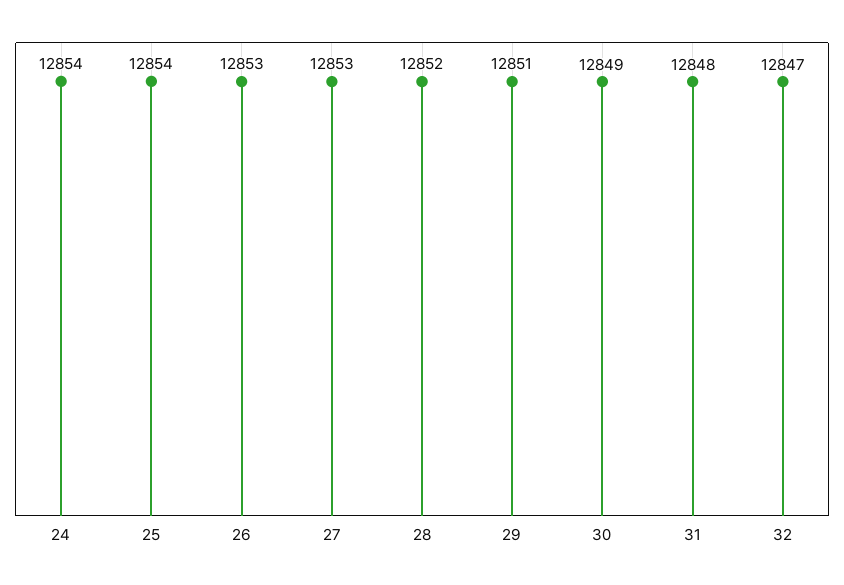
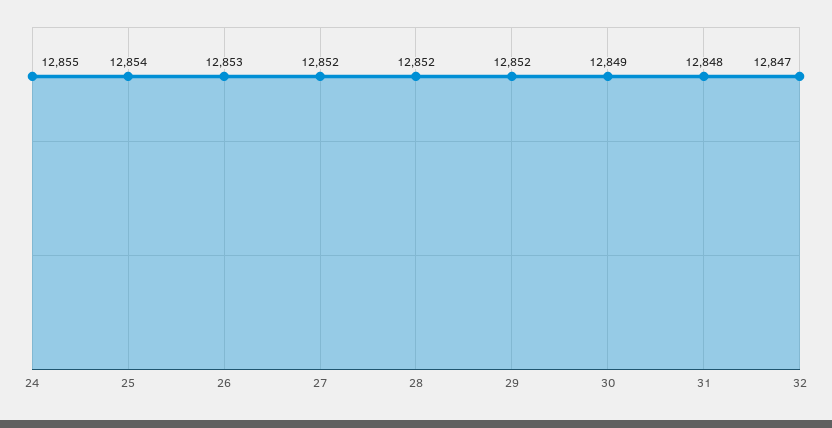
  {
-   "24": 12854,
+   "24": 12855,
    "25": 12854,
    "26": 12853,
-   "27": 12853,
+   "27": 12852,
    "28": 12852,
-   "29": 12851,
+   "29": 12852,
    "30": 12849,
    "31": 12848,
    "32": 12847
  }

